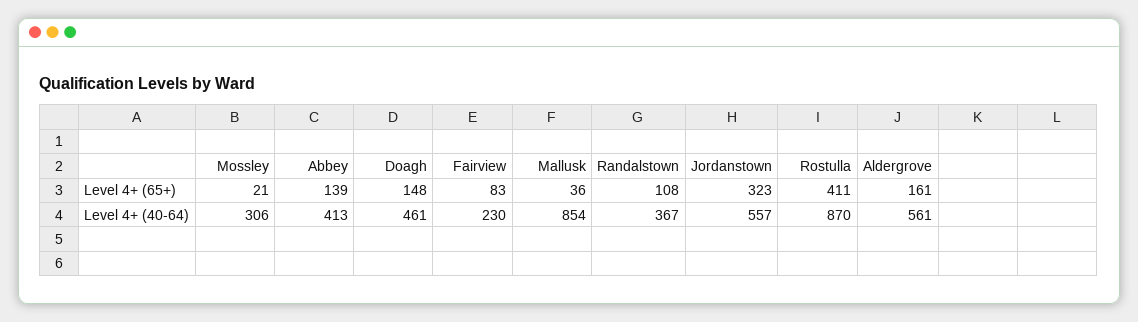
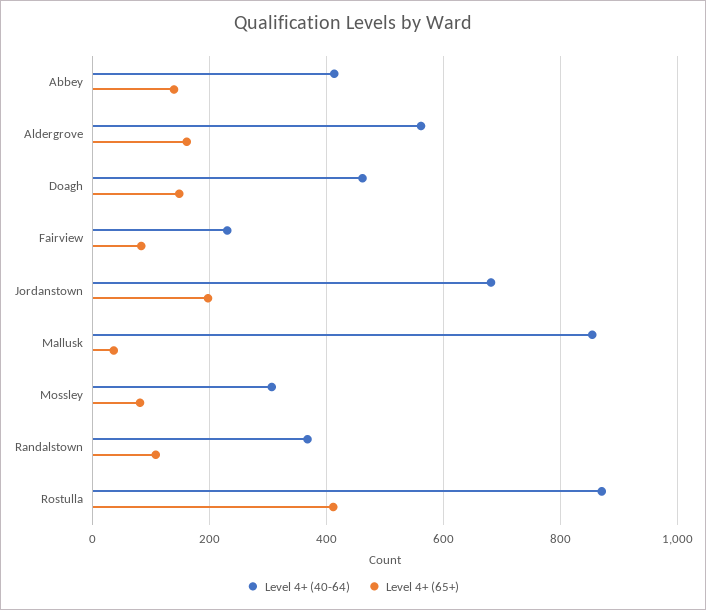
  {
    "Level 4+ (65+)": {
-     "Mossley": 21,
+     "Mossley": 80,
      "Abbey": 139,
      "Doagh": 148,
      "Fairview": 83,
      "Mallusk": 36,
      "Randalstown": 108,
-     "Jordanstown": 323,
+     "Jordanstown": 200,
      "Rostulla": 411,
      "Aldergrove": 161
    },
    "Level 4+ (40-64)": {
      "Mossley": 306,
      "Abbey": 413,
      "Doagh": 461,
      "Fairview": 230,
      "Mallusk": 854,
      "Randalstown": 367,
-     "Jordanstown": 557,
+     "Jordanstown": 680,
      "Rostulla": 870,
      "Aldergrove": 561
    }
  }

